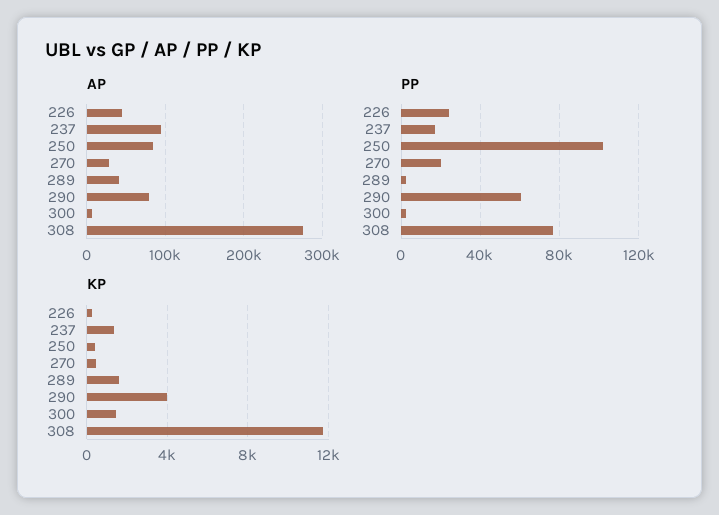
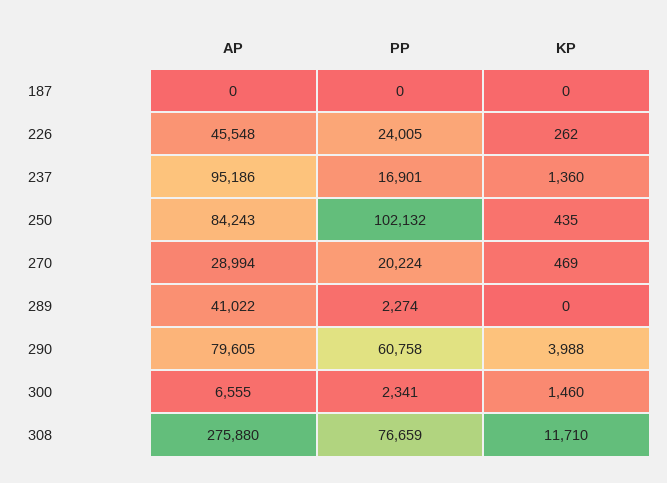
  {
    "AP": {
      "226": 45548,
      "237": 95186,
      "250": 84243,
      "270": 28994,
      "289": 41022,
      "290": 79605,
      "300": 6555,
-     "308": 275880
+     "308": 275880,
+     "187": 0
    },
    "PP": {
      "226": 24005,
      "237": 16901,
      "250": 102132,
      "270": 20224,
      "289": 2274,
      "290": 60758,
      "300": 2341,
-     "308": 76659
+     "308": 76659,
+     "187": 0
    },
    "KP": {
      "226": 262,
      "237": 1360,
      "250": 435,
      "270": 469,
-     "289": 1500,
+     "289": 0,
      "290": 3988,
      "300": 1460,
-     "308": 11710
+     "308": 11710,
+     "187": 0
    }
  }

